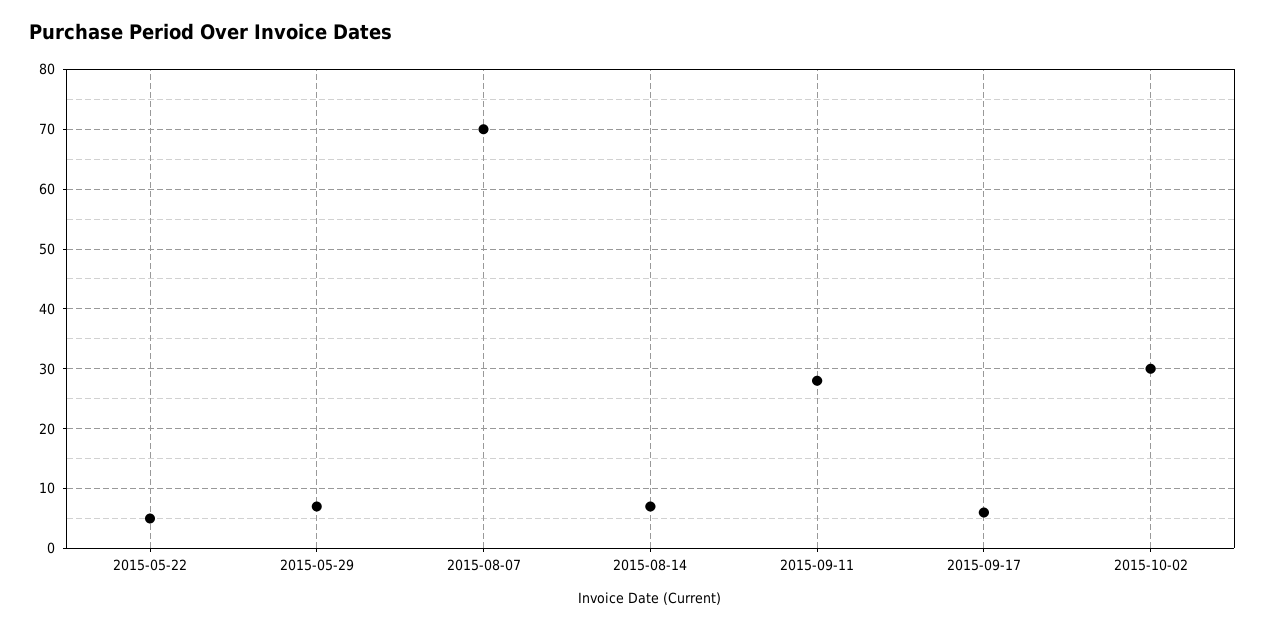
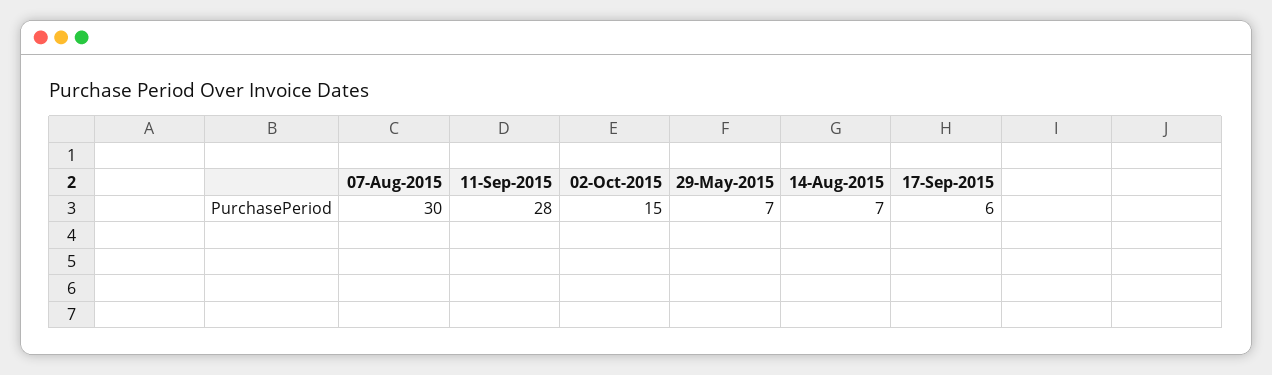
  {
-   "2015-05-22": 5,
    "2015-05-29": 7,
-   "2015-08-07": 70,
+   "2015-08-07": 30,
    "2015-08-14": 7,
    "2015-09-11": 28,
    "2015-09-17": 6,
-   "2015-10-02": 30
+   "2015-10-02": 15
  }

